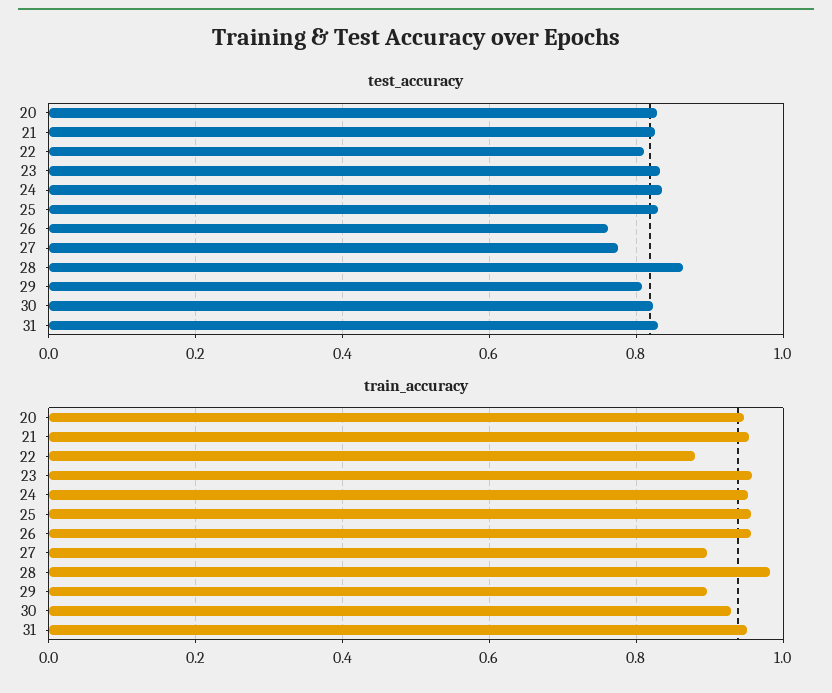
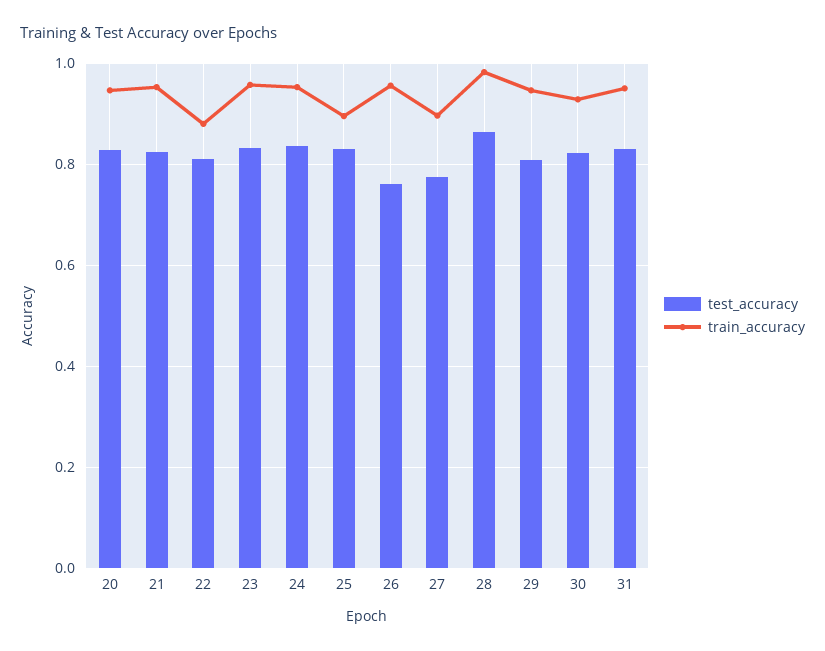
  {
    "test_accuracy": {
      "20": 0.82,
      "21": 0.82,
      "22": 0.82,
      "23": 0.84,
      "24": 0.84,
      "25": 0.84,
      "26": 0.76,
      "27": 0.78,
      "28": 0.86,
      "29": 0.8,
      "30": 0.82,
      "31": 0.84
    },
    "train_accuracy": {
      "20": 0.94,
      "21": 0.96,
      "22": 0.88,
      "23": 0.96,
      "24": 0.96,
-     "25": 0.96,
+     "25": 0.9,
      "26": 0.96,
      "27": 0.9,
      "28": 0.98,
-     "29": 0.9,
+     "29": 0.94,
      "30": 0.92,
      "31": 0.96
    }
  }

